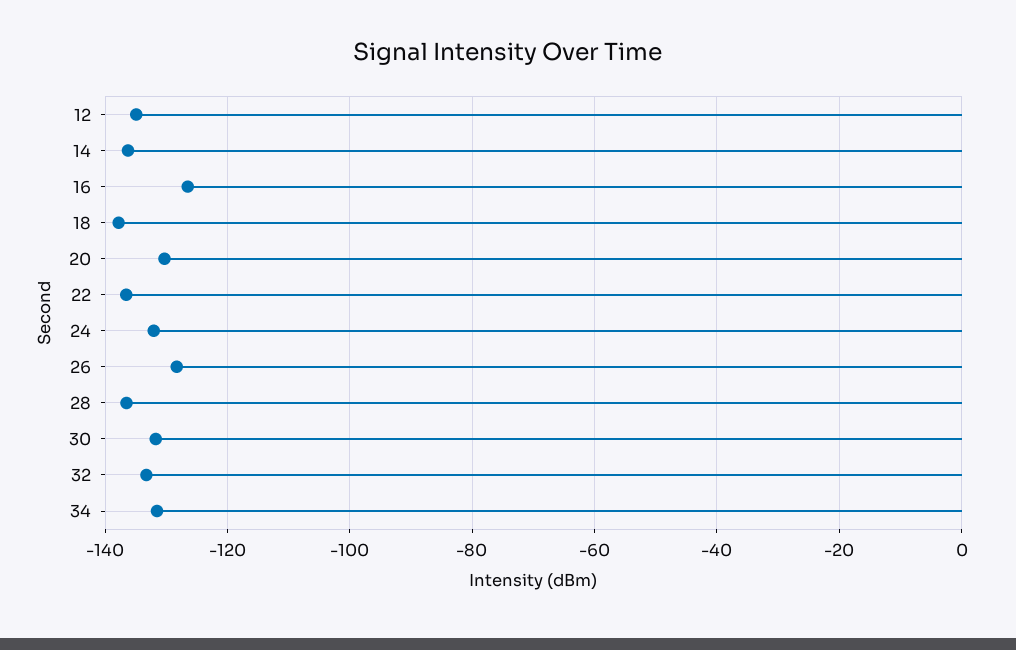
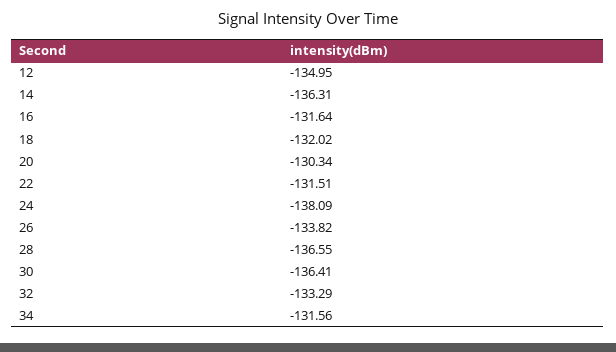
  {
    "12": -134.95,
    "14": -136.31,
-   "16": -126,
+   "16": -131.64,
-   "18": -138,
+   "18": -132.02,
    "20": -130.34,
-   "22": -136,
+   "22": -131.51,
-   "24": -132,
+   "24": -138.09,
-   "26": -128,
+   "26": -133.82,
    "28": -136.55,
-   "30": -132,
+   "30": -136.41,
    "32": -133.29,
    "34": -131.56
  }

